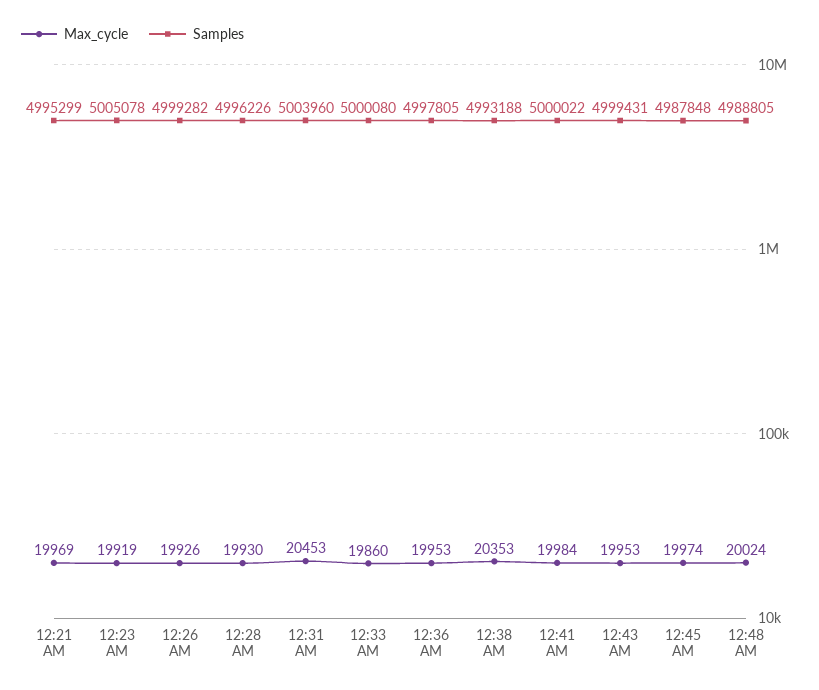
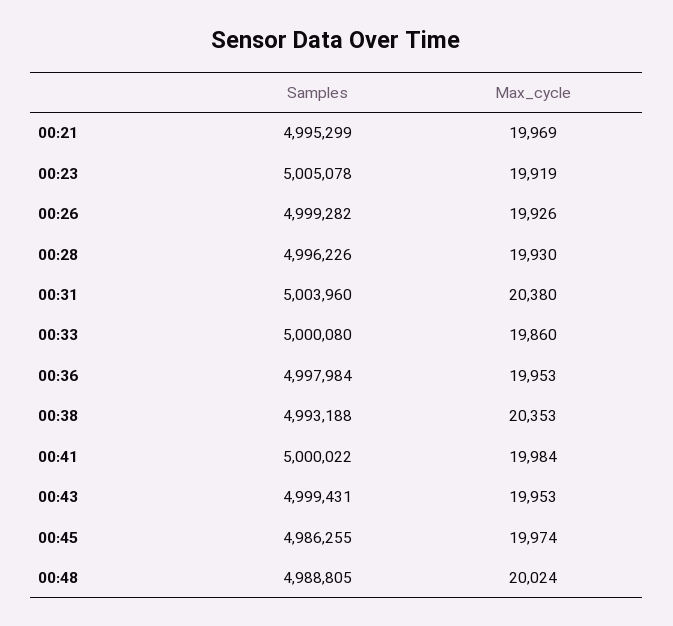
  {
    "Max_cycle": {
      "12:21 AM": 19969,
      "12:23 AM": 19919,
      "12:26 AM": 19926,
      "12:28 AM": 19930,
-     "12:31 AM": 20453,
+     "12:31 AM": 20380,
      "12:33 AM": 19860,
      "12:36 AM": 19953,
      "12:38 AM": 20353,
      "12:41 AM": 19984,
      "12:43 AM": 19953,
      "12:45 AM": 19974,
      "12:48 AM": 20024
    },
    "Samples": {
      "12:21 AM": 4995299,
      "12:23 AM": 5005078,
      "12:26 AM": 4999282,
      "12:28 AM": 4996226,
      "12:31 AM": 5003960,
      "12:33 AM": 5000080,
-     "12:36 AM": 4997805,
+     "12:36 AM": 4997984,
      "12:38 AM": 4993188,
      "12:41 AM": 5000022,
      "12:43 AM": 4999431,
-     "12:45 AM": 4987848,
+     "12:45 AM": 4986255,
      "12:48 AM": 4988805
    }
  }

